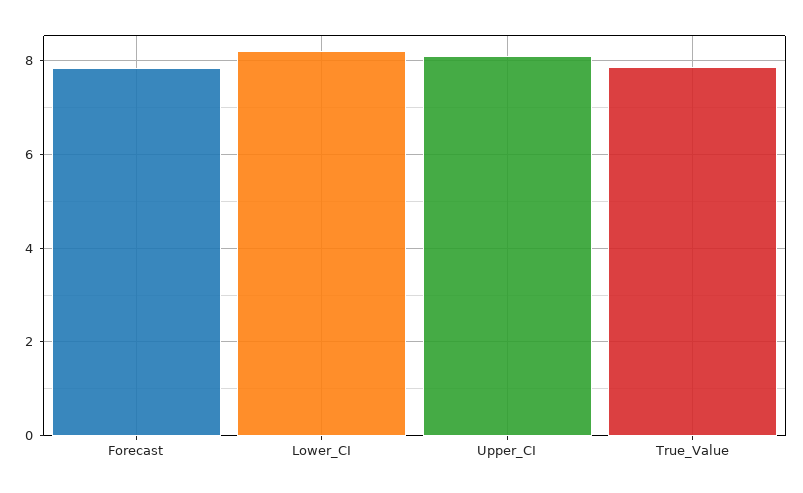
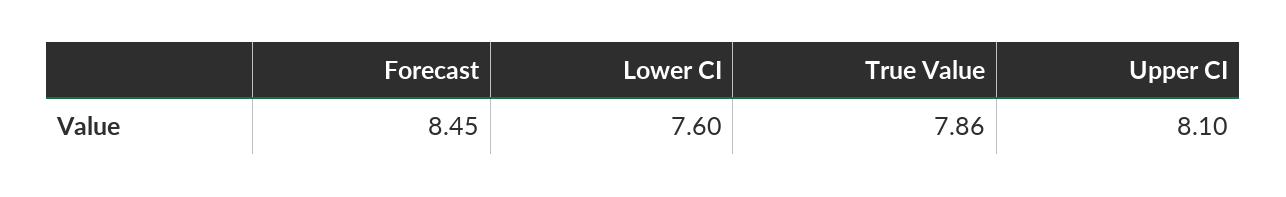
  {
-   "Forecast": 7.8,
+   "Forecast": 8.45,
-   "Lower_CI": 8.2,
+   "Lower_CI": 7.6,
    "Upper_CI": 8.1,
    "True_Value": 7.86
  }

